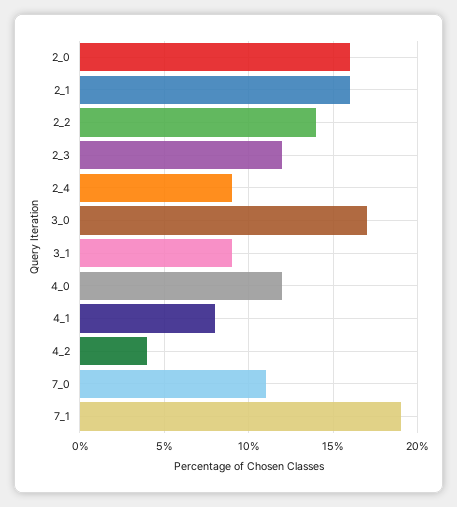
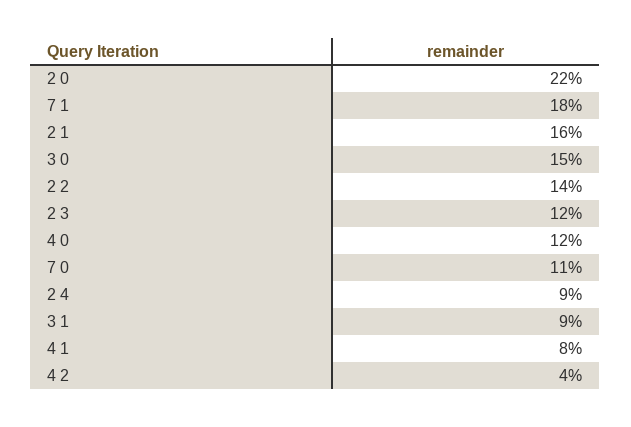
  {
-   "2_0": 16,
+   "2_0": 22,
    "2_1": 16,
    "2_2": 14,
    "2_3": 12,
    "2_4": 9,
-   "3_0": 17,
+   "3_0": 15,
    "3_1": 9,
    "4_0": 12,
    "4_1": 8,
    "4_2": 4,
    "7_0": 11,
-   "7_1": 19
+   "7_1": 18
  }

